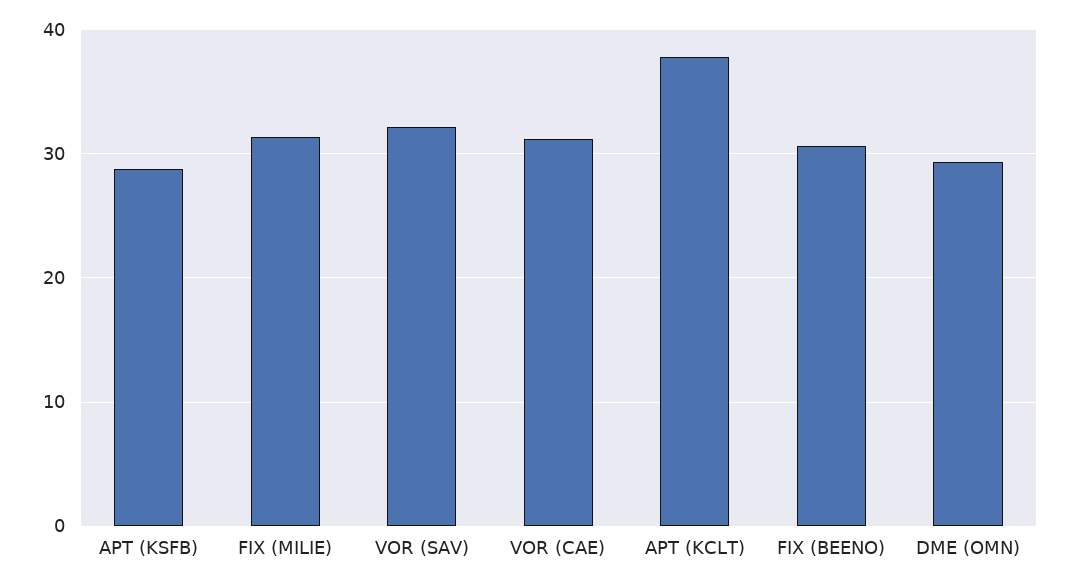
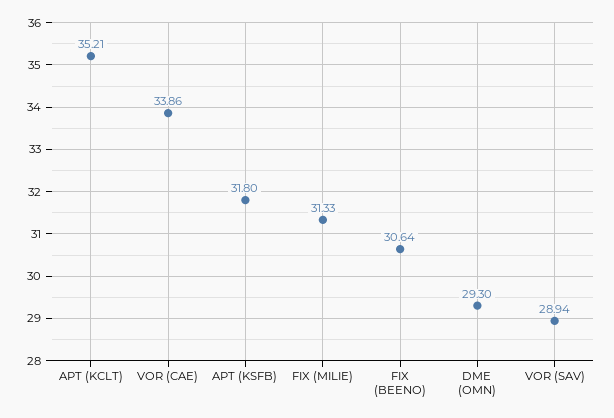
  {
-   "APT (KSFB)": 29,
+   "APT (KSFB)": 31.8,
    "FIX (MILIE)": 31.33,
-   "VOR (SAV)": 32,
+   "VOR (SAV)": 28.94,
-   "VOR (CAE)": 31,
+   "VOR (CAE)": 33.86,
-   "APT (KCLT)": 38,
+   "APT (KCLT)": 35.21,
    "FIX (BEENO)": 30.64,
    "DME (OMN)": 29.3
  }

